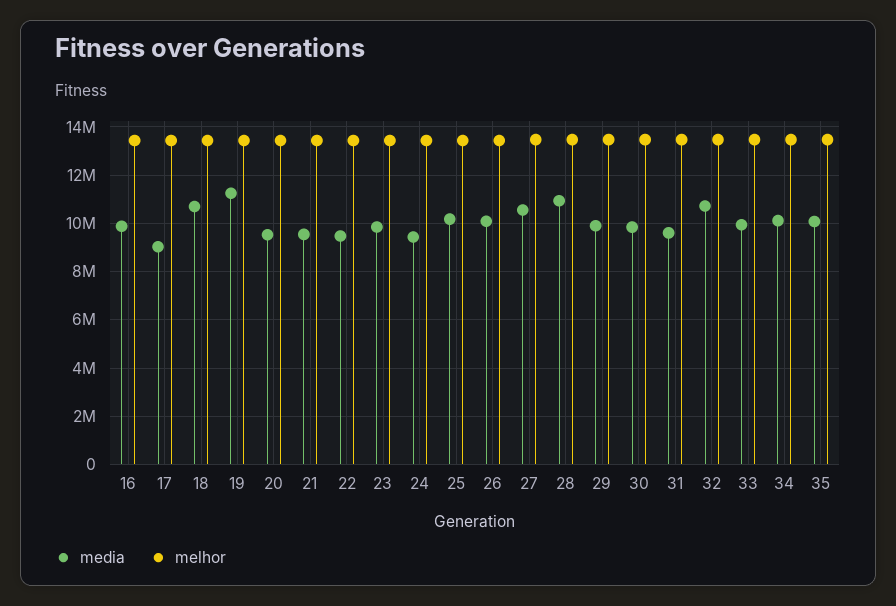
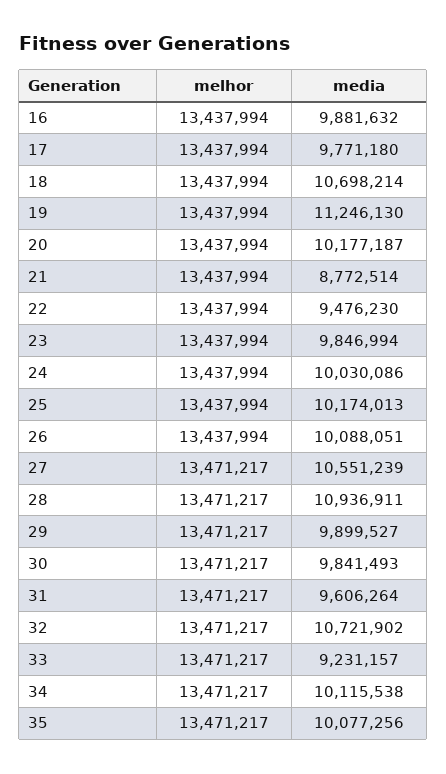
  {
    "media": {
      "16": 9881632,
-     "17": 9000000,
+     "17": 9771180,
      "18": 10698214,
      "19": 11246130,
-     "20": 9500000,
+     "20": 10177187,
-     "21": 9500000,
+     "21": 8772514,
      "22": 9476230,
      "23": 9846994,
-     "24": 9500000,
+     "24": 10030086,
      "25": 10174013,
      "26": 10088051,
      "27": 10551239,
      "28": 10936911,
      "29": 9899527,
      "30": 9841493,
      "31": 9606264,
      "32": 10721902,
-     "33": 10000000,
+     "33": 9231157,
      "34": 10115538,
      "35": 10077256
    },
    "melhor": {
      "16": 13437994,
      "17": 13437994,
      "18": 13437994,
      "19": 13437994,
      "20": 13437994,
      "21": 13437994,
      "22": 13437994,
      "23": 13437994,
      "24": 13437994,
      "25": 13437994,
      "26": 13437994,
      "27": 13471217,
      "28": 13471217,
      "29": 13471217,
      "30": 13471217,
      "31": 13471217,
      "32": 13471217,
      "33": 13471217,
      "34": 13471217,
      "35": 13471217
    }
  }

